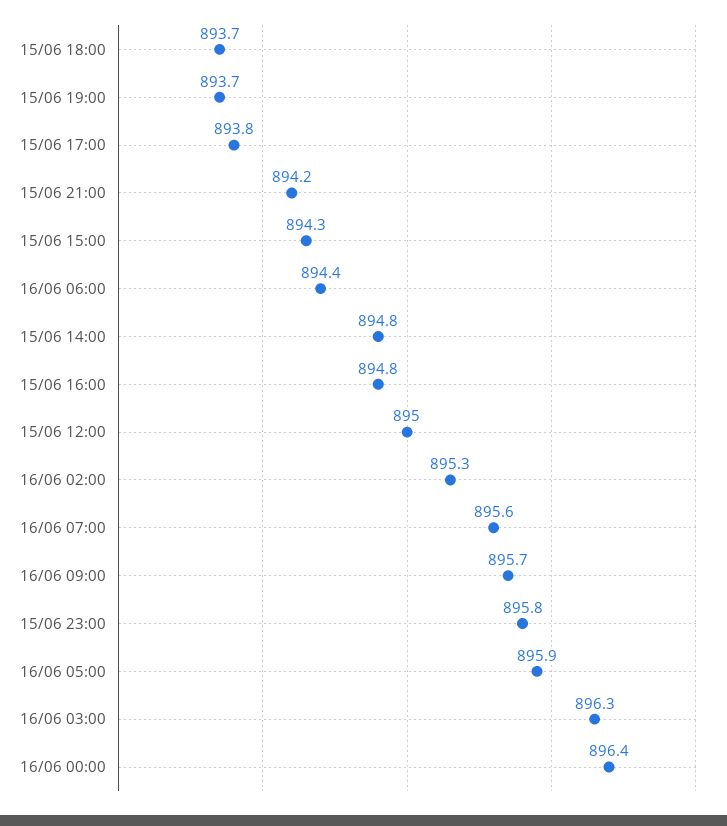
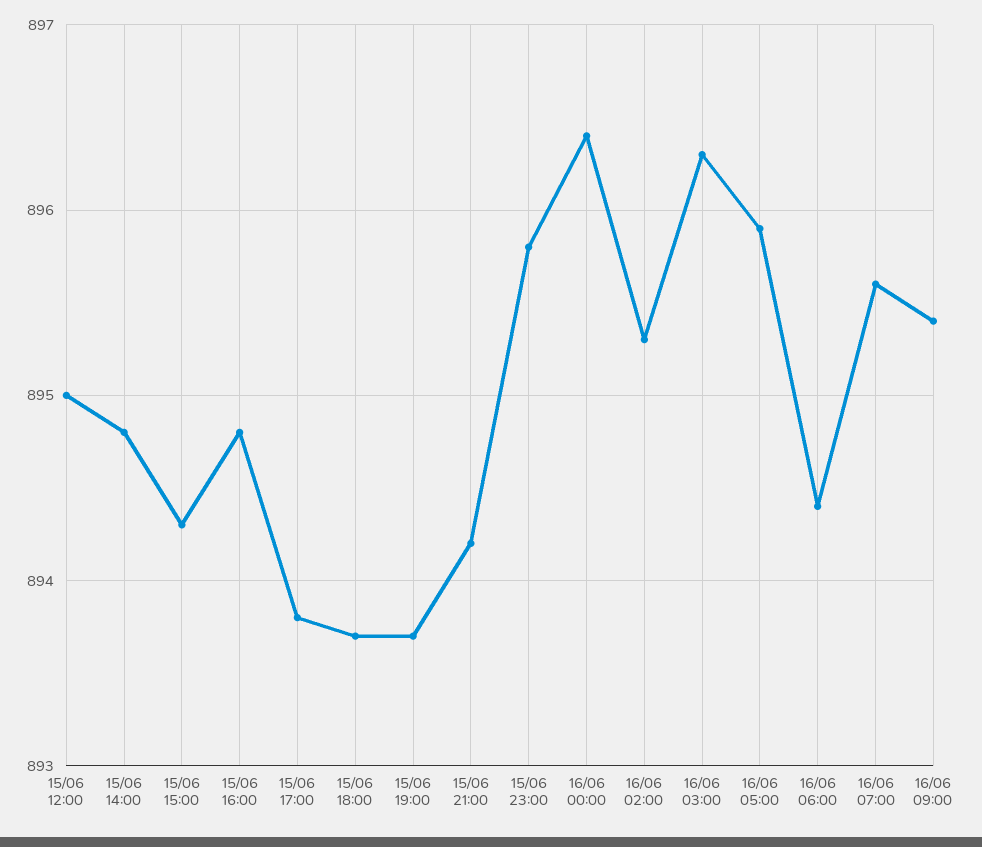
  {
    "15/06 18:00": 893.7,
    "15/06 19:00": 893.7,
    "15/06 17:00": 893.8,
    "15/06 21:00": 894.2,
    "15/06 15:00": 894.3,
    "16/06 06:00": 894.4,
    "15/06 14:00": 894.8,
    "15/06 16:00": 894.8,
    "15/06 12:00": 895,
    "16/06 02:00": 895.3,
    "16/06 07:00": 895.6,
-   "16/06 09:00": 895.7,
+   "16/06 09:00": 895.4,
    "15/06 23:00": 895.8,
    "16/06 05:00": 895.9,
    "16/06 03:00": 896.3,
    "16/06 00:00": 896.4
  }

